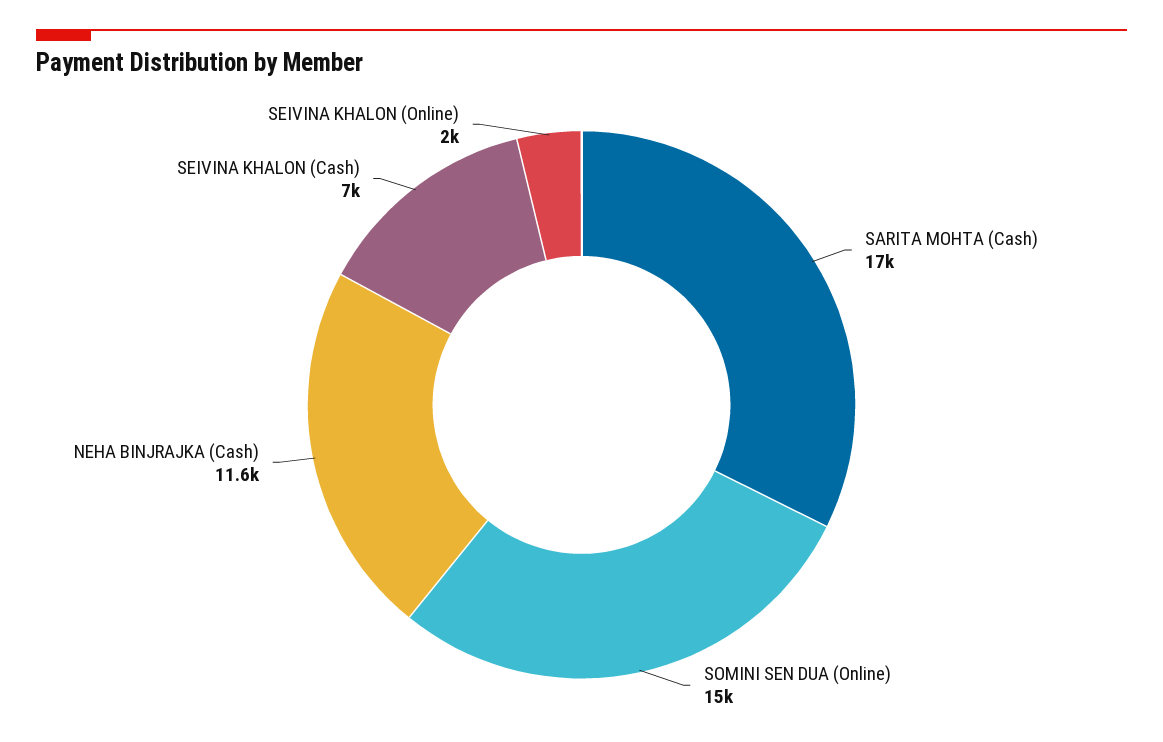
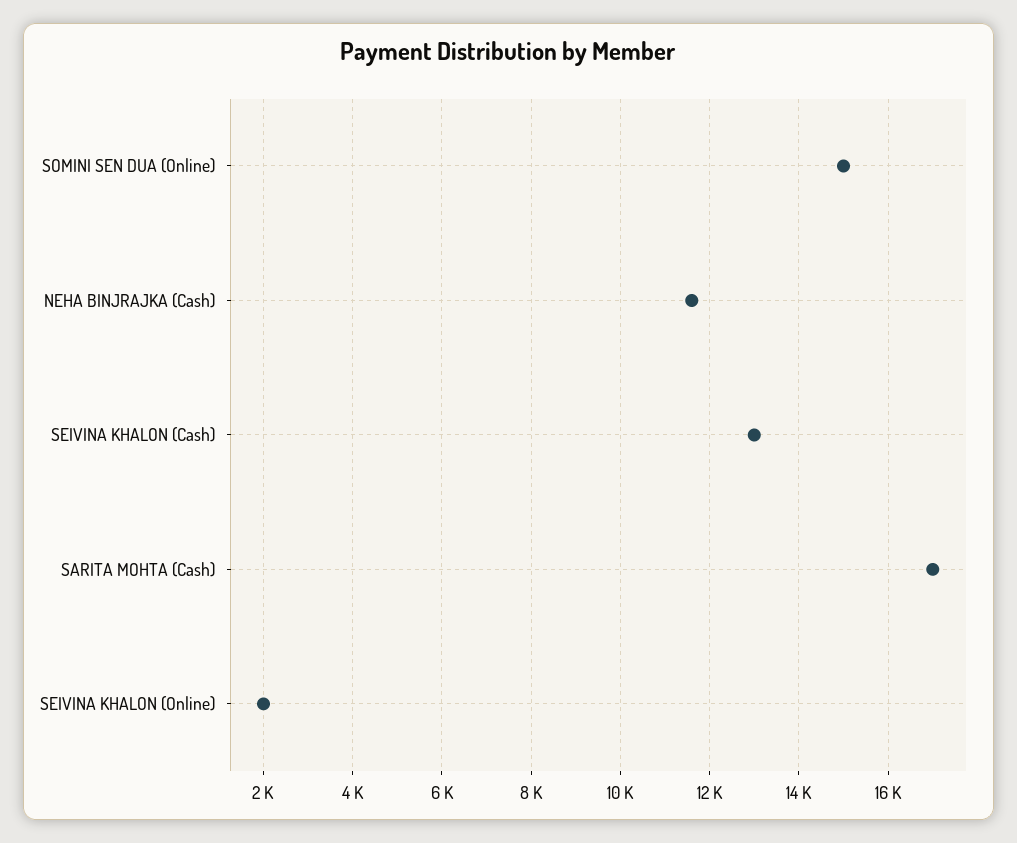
  {
    "SARITA MOHTA (Cash)": 17000,
    "SOMINI SEN DUA (Online)": 15000,
    "NEHA BINJRAJKA (Cash)": 11600,
-   "SEIVINA KHALON (Cash)": 7000,
+   "SEIVINA KHALON (Cash)": 13000,
    "SEIVINA KHALON (Online)": 2000
  }

